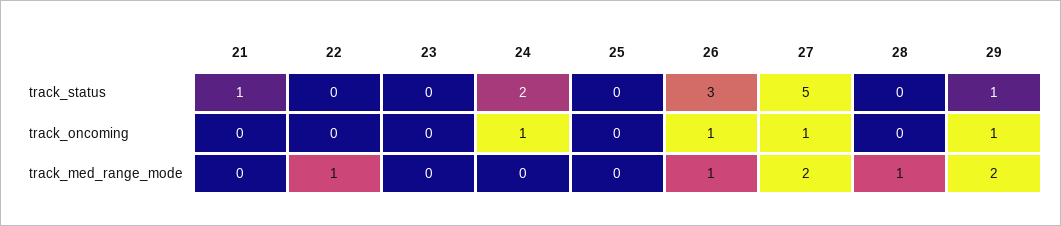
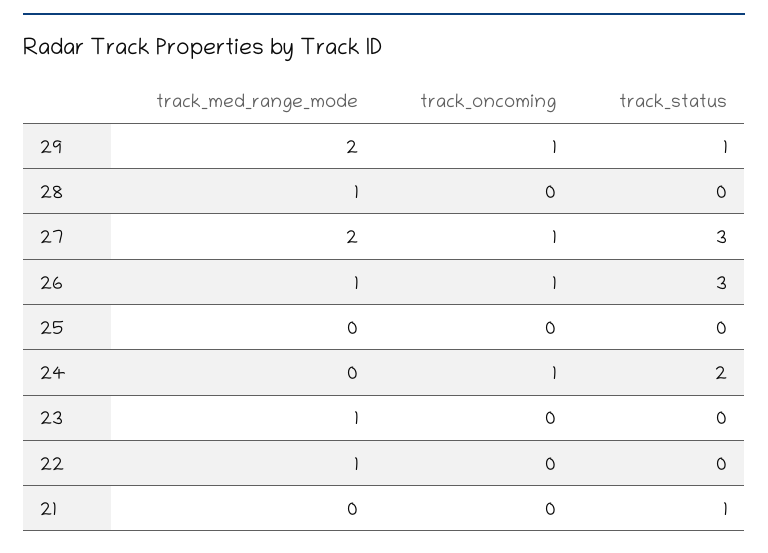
  {
    "21": {
      "track_status": 1,
      "track_oncoming": 0,
      "track_med_range_mode": 0
    },
    "22": {
      "track_status": 0,
      "track_oncoming": 0,
      "track_med_range_mode": 1
    },
    "23": {
      "track_status": 0,
      "track_oncoming": 0,
-     "track_med_range_mode": 0
+     "track_med_range_mode": 1
    },
    "24": {
      "track_status": 2,
      "track_oncoming": 1,
      "track_med_range_mode": 0
    },
    "25": {
      "track_status": 0,
      "track_oncoming": 0,
      "track_med_range_mode": 0
    },
    "26": {
      "track_status": 3,
      "track_oncoming": 1,
      "track_med_range_mode": 1
    },
    "27": {
-     "track_status": 5,
+     "track_status": 3,
      "track_oncoming": 1,
      "track_med_range_mode": 2
    },
    "28": {
      "track_status": 0,
      "track_oncoming": 0,
      "track_med_range_mode": 1
    },
    "29": {
      "track_status": 1,
      "track_oncoming": 1,
      "track_med_range_mode": 2
    }
  }

